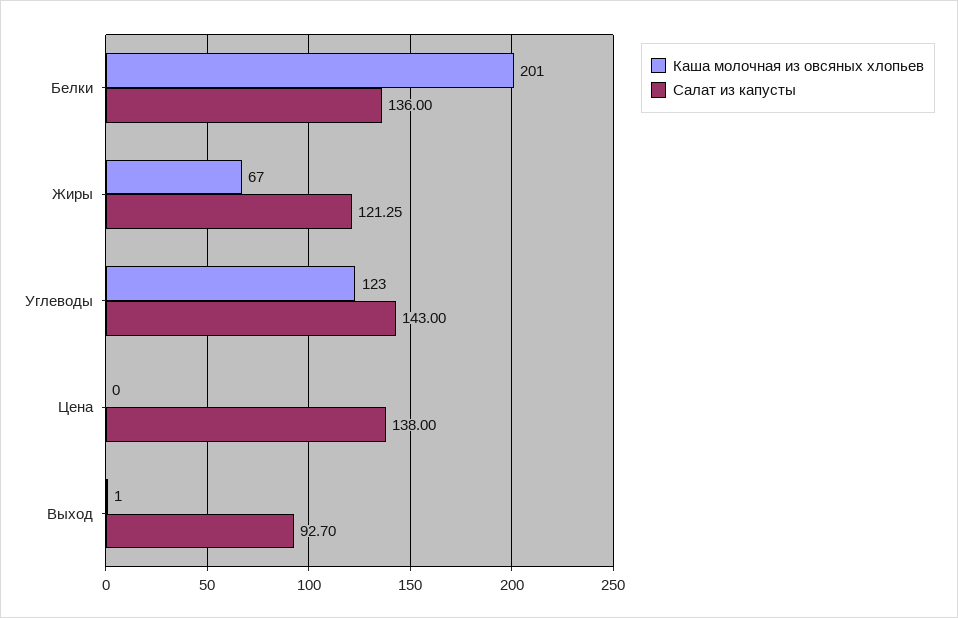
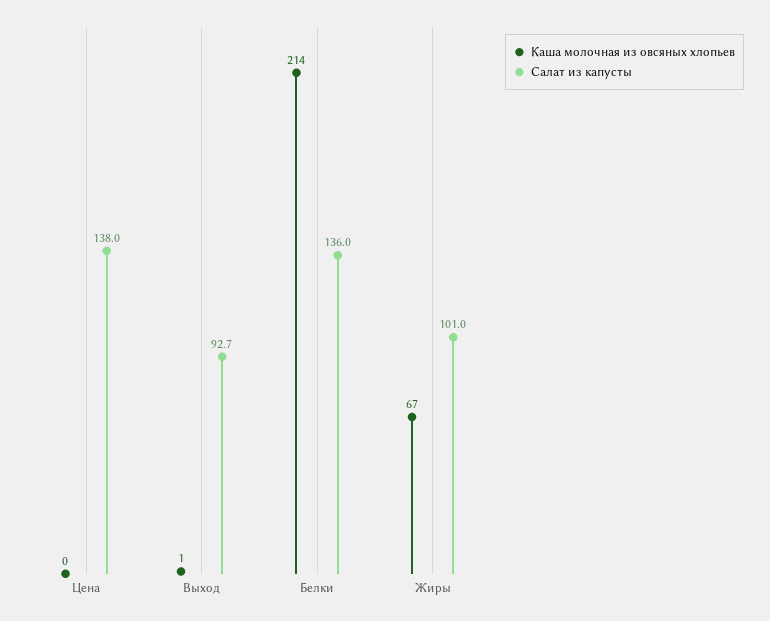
  {
    "Каша молочная из овсяных хлопьев": {
-     "Белки": 201,
+     "Белки": 214,
      "Жиры": 67,
-     "Углеводы": 123,
      "Цена": 0,
      "Выход": 1
    },
    "Салат из капусты": {
      "Белки": 136,
-     "Жиры": 121.25,
+     "Жиры": 101,
-     "Углеводы": 143,
      "Цена": 138,
      "Выход": 92.7
    }
  }

